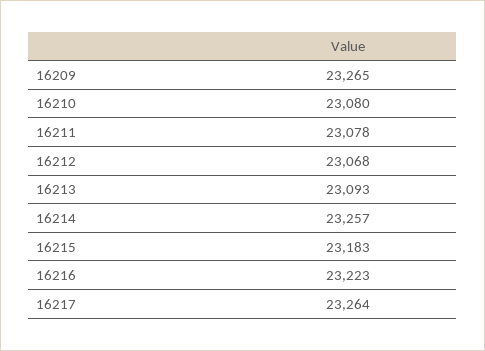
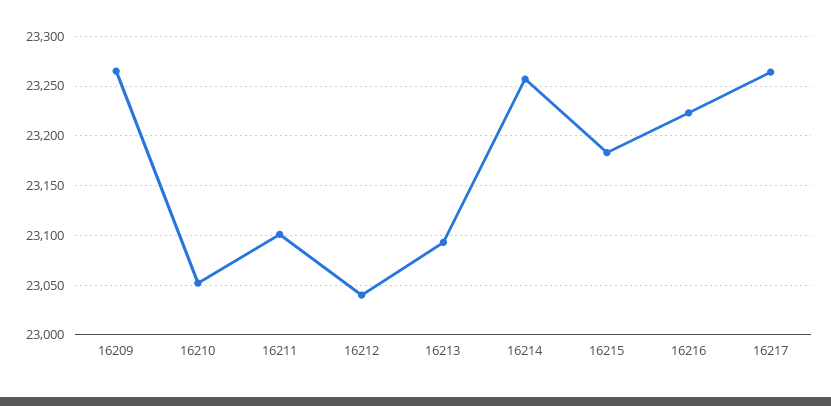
  {
    "16209": 23265,
-   "16210": 23080,
+   "16210": 23050,
-   "16211": 23078,
+   "16211": 23100,
-   "16212": 23068,
+   "16212": 23040,
    "16213": 23093,
    "16214": 23257,
    "16215": 23183,
    "16216": 23223,
    "16217": 23264
  }

